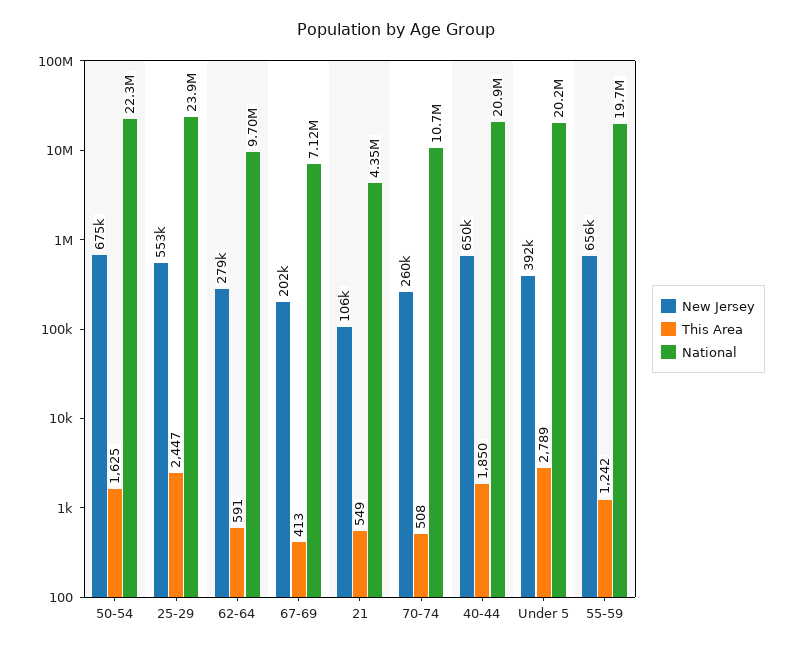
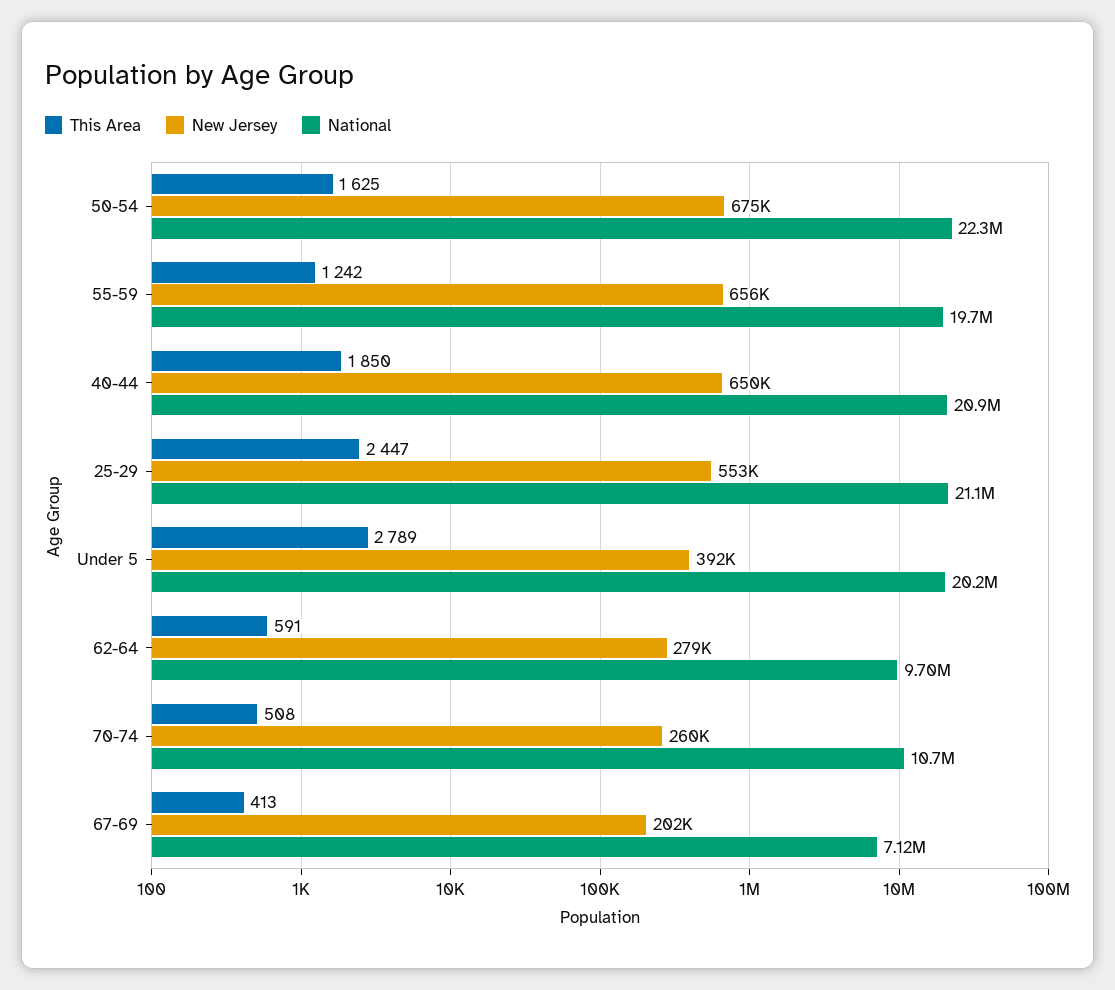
  {
    "New Jersey": {
      "50-54": 675000,
      "25-29": 553000,
      "62-64": 279000,
      "67-69": 202000,
-     "21": 106000,
      "70-74": 260000,
      "40-44": 650000,
      "Under 5": 392000,
      "55-59": 656000
    },
    "This Area": {
      "50-54": 1625,
      "25-29": 2447,
      "62-64": 591,
      "67-69": 413,
-     "21": 549,
      "70-74": 508,
      "40-44": 1850,
      "Under 5": 2789,
      "55-59": 1242
    },
    "National": {
      "50-54": 22300000,
-     "25-29": 23900000,
+     "25-29": 21100000,
      "62-64": 9700000,
      "67-69": 7120000,
-     "21": 4350000,
      "70-74": 10700000,
      "40-44": 20900000,
      "Under 5": 20200000,
      "55-59": 19700000
    }
  }

